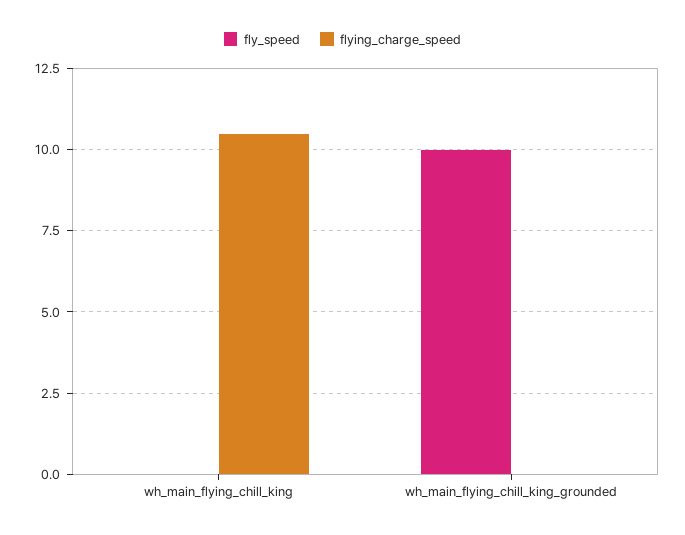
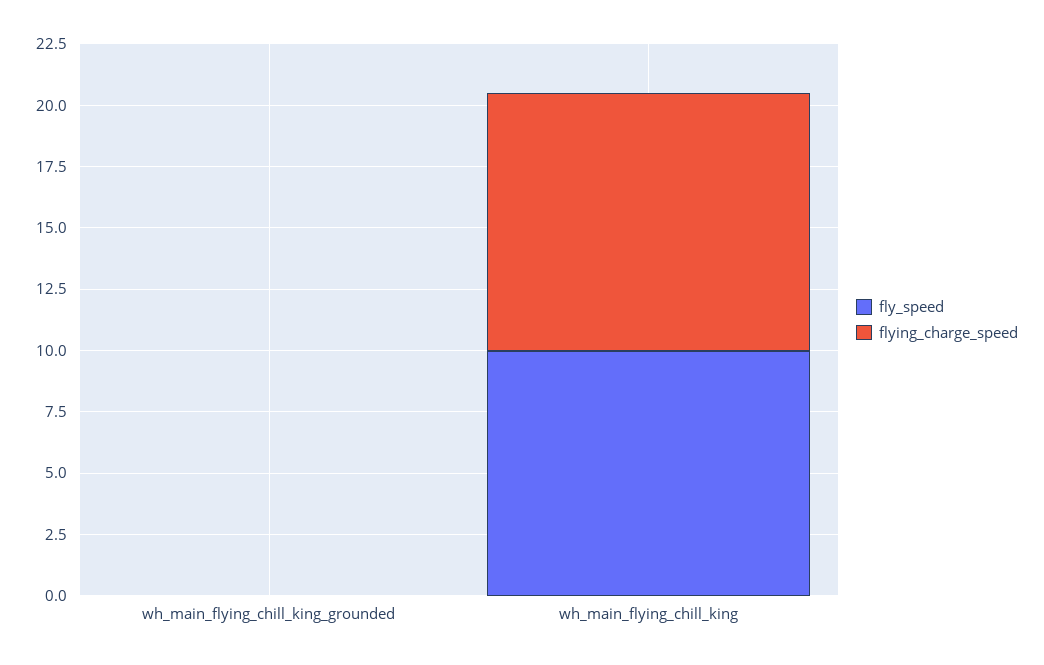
  {
    "fly_speed": {
-     "wh_main_flying_chill_king": 0,
+     "wh_main_flying_chill_king": 10,
-     "wh_main_flying_chill_king_grounded": 10
+     "wh_main_flying_chill_king_grounded": 0
    },
    "flying_charge_speed": {
      "wh_main_flying_chill_king": 10.5,
      "wh_main_flying_chill_king_grounded": 0
    }
  }

